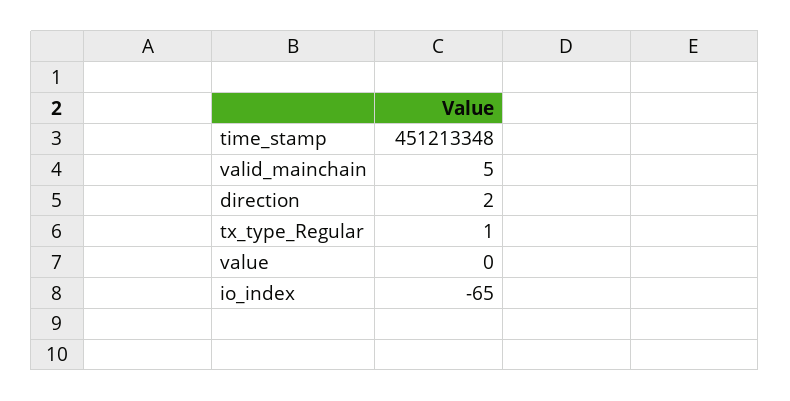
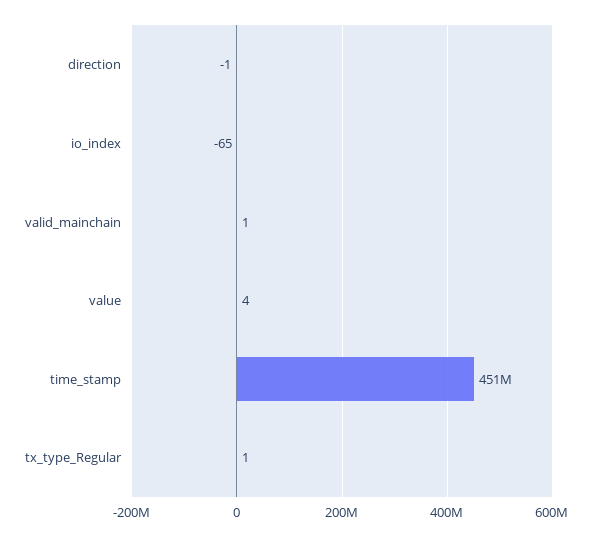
  {
    "time_stamp": 451213348,
-   "valid_mainchain": 5,
+   "valid_mainchain": 1,
-   "direction": 2,
+   "direction": -1,
    "tx_type_Regular": 1,
-   "value": 0,
+   "value": 4,
    "io_index": -65
  }

